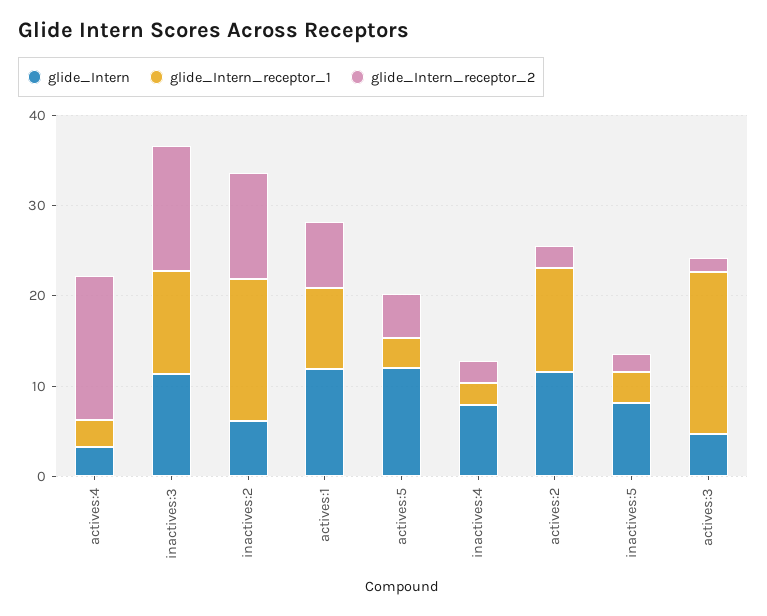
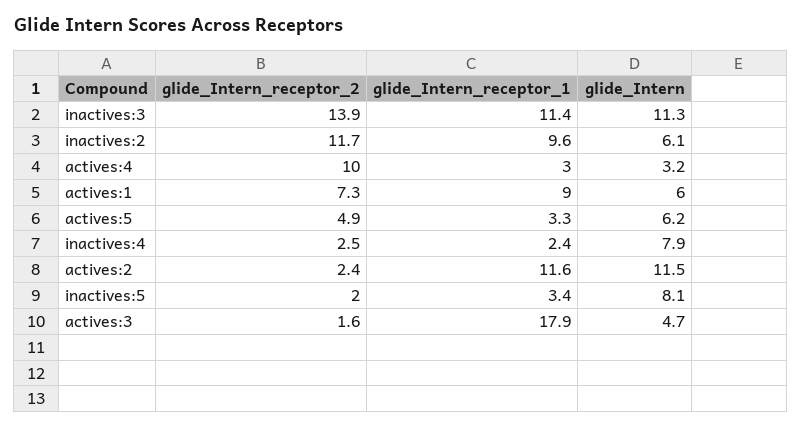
  {
    "glide_Intern": {
      "actives:4": 3.2,
      "inactives:3": 11.3,
      "inactives:2": 6.1,
-     "actives:1": 12,
+     "actives:1": 6,
-     "actives:5": 12,
+     "actives:5": 6.2,
      "inactives:4": 7.9,
      "actives:2": 11.5,
      "inactives:5": 8.1,
      "actives:3": 4.7
    },
    "glide_Intern_receptor_1": {
      "actives:4": 3,
      "inactives:3": 11.4,
-     "inactives:2": 16,
+     "inactives:2": 9.6,
      "actives:1": 9,
      "actives:5": 3.3,
      "inactives:4": 2.4,
      "actives:2": 11.6,
      "inactives:5": 3.4,
      "actives:3": 17.9
    },
    "glide_Intern_receptor_2": {
-     "actives:4": 16,
+     "actives:4": 10,
      "inactives:3": 13.9,
      "inactives:2": 11.7,
      "actives:1": 7.3,
      "actives:5": 4.9,
      "inactives:4": 2.5,
      "actives:2": 2.4,
      "inactives:5": 2,
      "actives:3": 1.6
    }
  }

